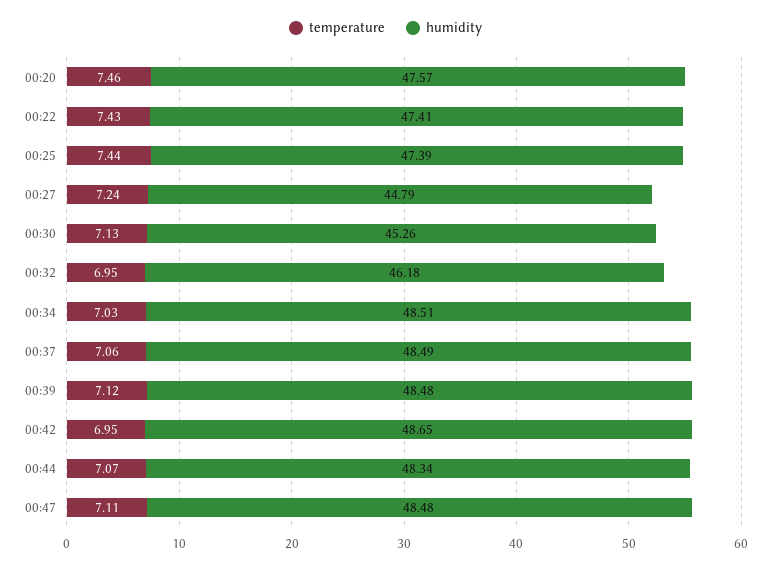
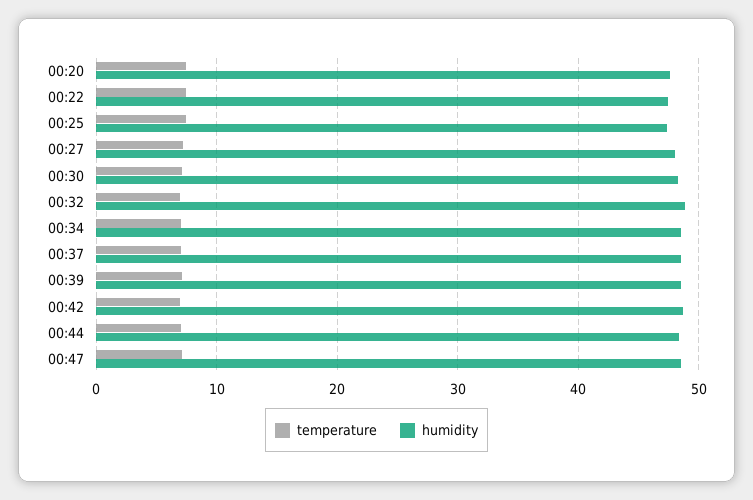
  {
    "temperature": {
      "00:20": 7.46,
      "00:22": 7.43,
      "00:25": 7.44,
      "00:27": 7.24,
      "00:30": 7.13,
      "00:32": 6.95,
      "00:34": 7.03,
      "00:37": 7.06,
      "00:39": 7.12,
      "00:42": 6.95,
      "00:44": 7.07,
      "00:47": 7.11
    },
    "humidity": {
      "00:20": 47.57,
      "00:22": 47.41,
      "00:25": 47.39,
-     "00:27": 44.79,
+     "00:27": 48,
-     "00:30": 45.26,
+     "00:30": 48,
-     "00:32": 46.18,
+     "00:32": 49,
      "00:34": 48.51,
      "00:37": 48.49,
      "00:39": 48.48,
      "00:42": 48.65,
      "00:44": 48.34,
      "00:47": 48.48
    }
  }

